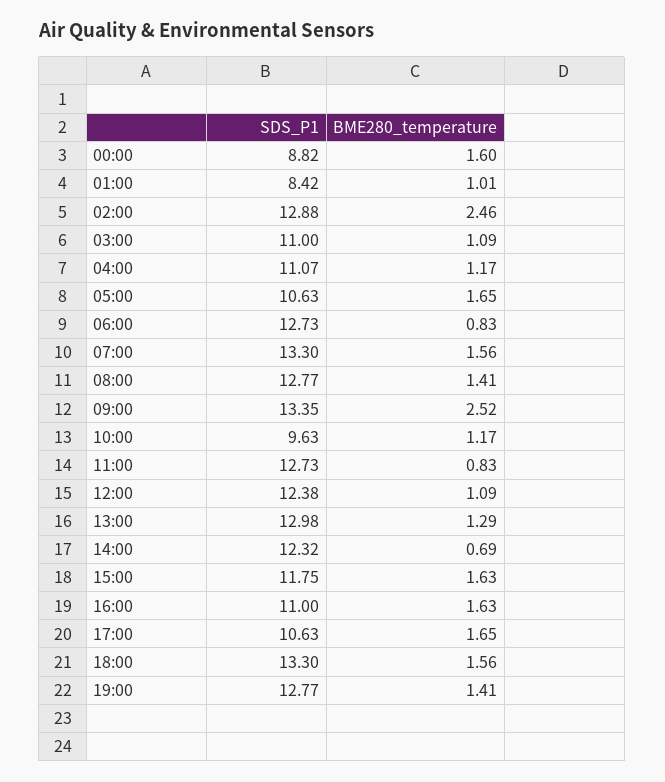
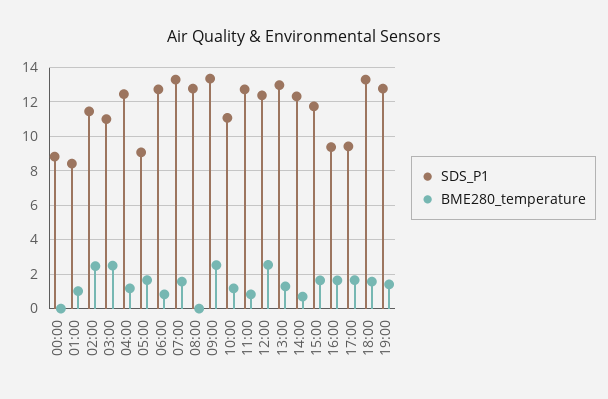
  {
    "SDS_P1": {
      "00:00": 8.82,
      "01:00": 8.42,
-     "02:00": 12.88,
+     "02:00": 11.5,
      "03:00": 11,
-     "04:00": 11.07,
+     "04:00": 12.5,
-     "05:00": 10.63,
+     "05:00": 9,
      "06:00": 12.73,
      "07:00": 13.3,
      "08:00": 12.77,
      "09:00": 13.35,
-     "10:00": 9.63,
+     "10:00": 11,
      "11:00": 12.73,
      "12:00": 12.38,
      "13:00": 12.98,
      "14:00": 12.32,
      "15:00": 11.75,
-     "16:00": 11,
+     "16:00": 9.5,
-     "17:00": 10.63,
+     "17:00": 9.5,
      "18:00": 13.3,
      "19:00": 12.77
    },
    "BME280_temperature": {
-     "00:00": 1.6,
+     "00:00": 0,
      "01:00": 1.01,
      "02:00": 2.46,
-     "03:00": 1.09,
+     "03:00": 2.5,
      "04:00": 1.17,
      "05:00": 1.65,
      "06:00": 0.83,
      "07:00": 1.56,
-     "08:00": 1.41,
+     "08:00": 0,
      "09:00": 2.52,
      "10:00": 1.17,
      "11:00": 0.83,
-     "12:00": 1.09,
+     "12:00": 2.5,
      "13:00": 1.29,
      "14:00": 0.69,
      "15:00": 1.63,
      "16:00": 1.63,
      "17:00": 1.65,
      "18:00": 1.56,
      "19:00": 1.41
    }
  }

